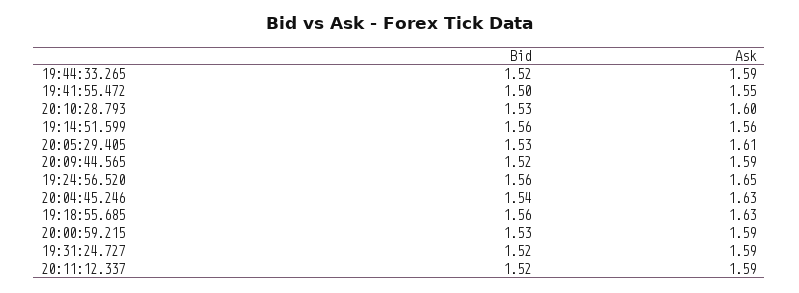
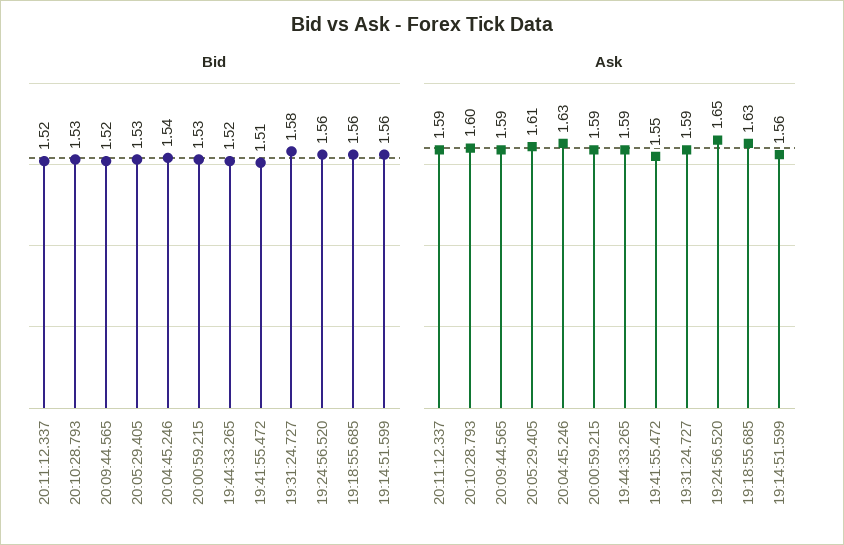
  {
    "Bid": {
      "19:44:33.265": 1.52,
-     "19:41:55.472": 1.5,
+     "19:41:55.472": 1.51,
      "20:10:28.793": 1.53,
      "19:14:51.599": 1.56,
      "20:05:29.405": 1.53,
      "20:09:44.565": 1.52,
      "19:24:56.520": 1.56,
      "20:04:45.246": 1.54,
      "19:18:55.685": 1.56,
      "20:00:59.215": 1.53,
-     "19:31:24.727": 1.52,
+     "19:31:24.727": 1.58,
      "20:11:12.337": 1.52
    },
    "Ask": {
      "19:44:33.265": 1.59,
      "19:41:55.472": 1.55,
      "20:10:28.793": 1.6,
      "19:14:51.599": 1.56,
      "20:05:29.405": 1.61,
      "20:09:44.565": 1.59,
      "19:24:56.520": 1.65,
      "20:04:45.246": 1.63,
      "19:18:55.685": 1.63,
      "20:00:59.215": 1.59,
      "19:31:24.727": 1.59,
      "20:11:12.337": 1.59
    }
  }

